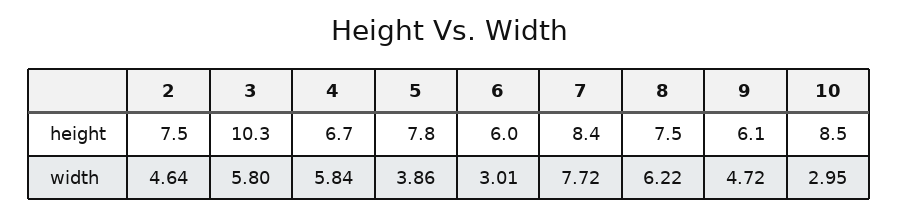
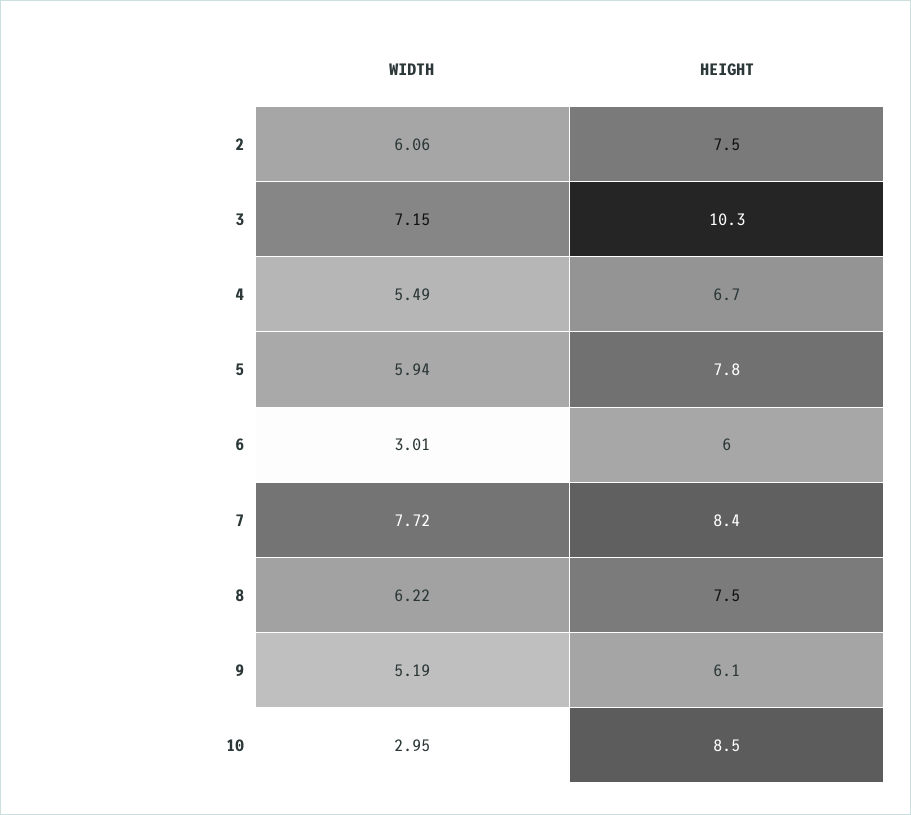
  {
    "2": {
      "height": 7.5,
-     "width": 4.64
+     "width": 6.06
    },
    "3": {
      "height": 10.3,
-     "width": 5.8
+     "width": 7.15
    },
    "4": {
      "height": 6.7,
-     "width": 5.84
+     "width": 5.49
    },
    "5": {
      "height": 7.8,
-     "width": 3.86
+     "width": 5.94
    },
    "6": {
      "height": 6,
      "width": 3.01
    },
    "7": {
      "height": 8.4,
      "width": 7.72
    },
    "8": {
      "height": 7.5,
      "width": 6.22
    },
    "9": {
      "height": 6.1,
-     "width": 4.72
+     "width": 5.19
    },
    "10": {
      "height": 8.5,
      "width": 2.95
    }
  }

